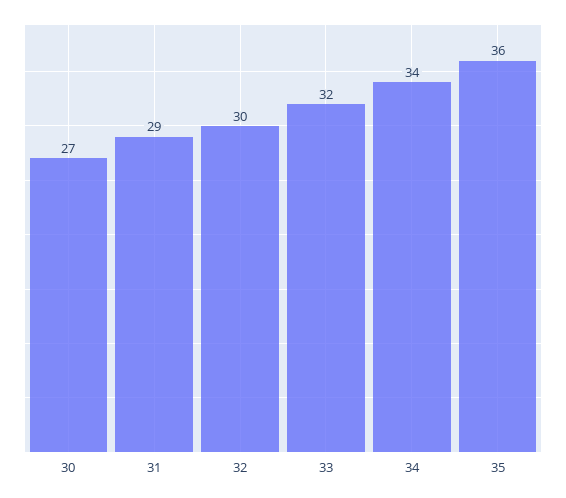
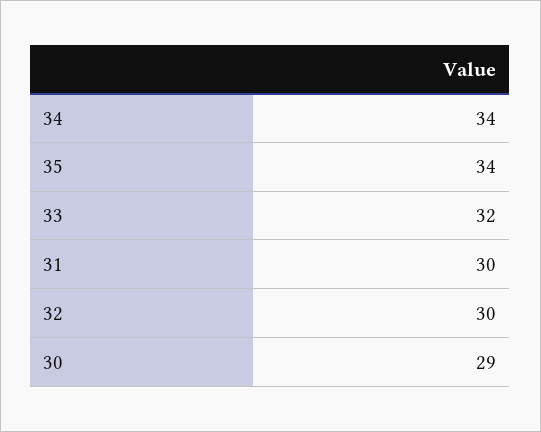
  {
-   "30": 27,
+   "30": 29,
-   "31": 29,
+   "31": 30,
    "32": 30,
    "33": 32,
    "34": 34,
-   "35": 36
+   "35": 34
  }

